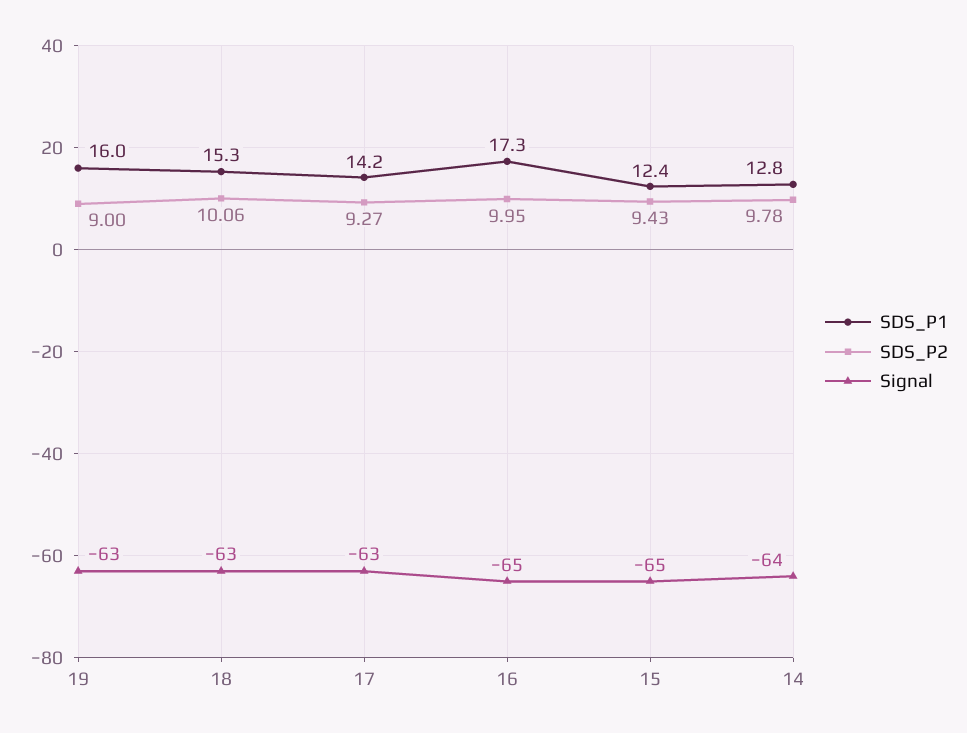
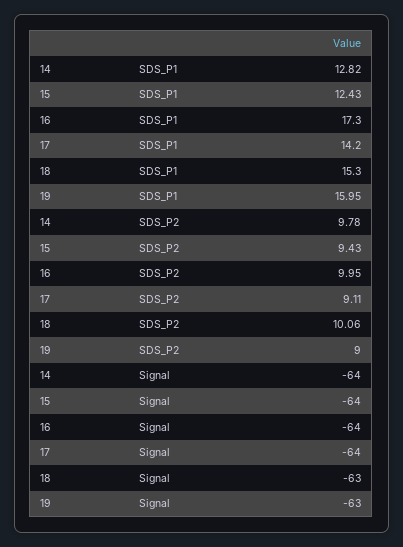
  {
    "SDS_P1": {
      "19": 15.95,
      "18": 15.3,
      "17": 14.2,
      "16": 17.3,
      "15": 12.43,
      "14": 12.82
    },
    "SDS_P2": {
      "19": 9,
      "18": 10.06,
-     "17": 9.27,
+     "17": 9.11,
      "16": 9.95,
      "15": 9.43,
      "14": 9.78
    },
    "Signal": {
      "19": -63,
      "18": -63,
-     "17": -63,
+     "17": -64,
-     "16": -65,
+     "16": -64,
-     "15": -65,
+     "15": -64,
      "14": -64
    }
  }

